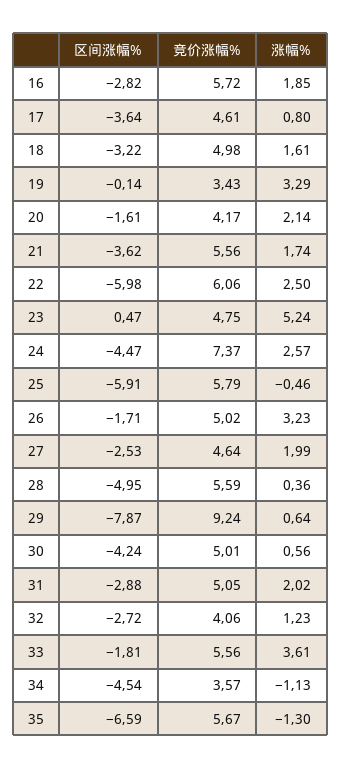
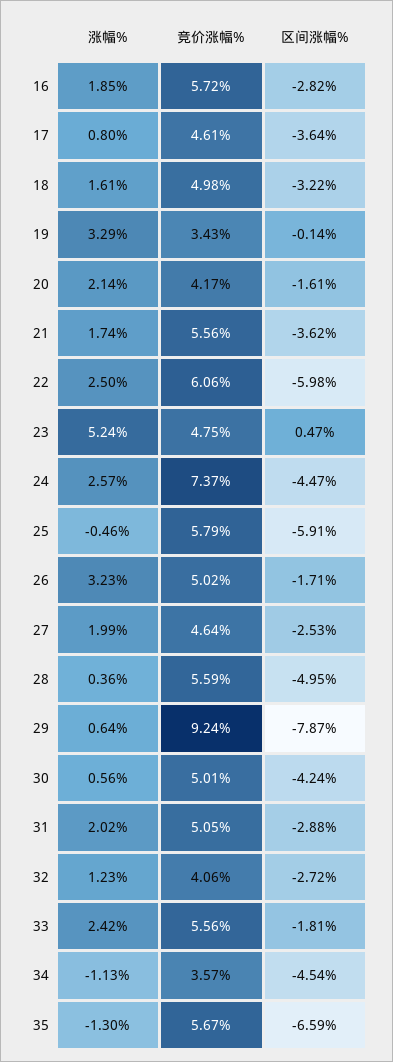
  {
    "区间涨幅%": {
      "16": -2.82,
      "17": -3.64,
      "18": -3.22,
      "19": -0.14,
      "20": -1.61,
      "21": -3.62,
      "22": -5.98,
      "23": 0.47,
      "24": -4.47,
      "25": -5.91,
      "26": -1.71,
      "27": -2.53,
      "28": -4.95,
      "29": -7.87,
      "30": -4.24,
      "31": -2.88,
      "32": -2.72,
      "33": -1.81,
      "34": -4.54,
      "35": -6.59
    },
    "竞价涨幅%": {
      "16": 5.72,
      "17": 4.61,
      "18": 4.98,
      "19": 3.43,
      "20": 4.17,
      "21": 5.56,
      "22": 6.06,
      "23": 4.75,
      "24": 7.37,
      "25": 5.79,
      "26": 5.02,
      "27": 4.64,
      "28": 5.59,
      "29": 9.24,
      "30": 5.01,
      "31": 5.05,
      "32": 4.06,
      "33": 5.56,
      "34": 3.57,
      "35": 5.67
    },
    "涨幅%": {
      "16": 1.85,
      "17": 0.8,
      "18": 1.61,
      "19": 3.29,
      "20": 2.14,
      "21": 1.74,
      "22": 2.5,
      "23": 5.24,
      "24": 2.57,
      "25": -0.46,
      "26": 3.23,
      "27": 1.99,
      "28": 0.36,
      "29": 0.64,
      "30": 0.56,
      "31": 2.02,
      "32": 1.23,
-     "33": 3.61,
+     "33": 2.42,
      "34": -1.13,
      "35": -1.3
    }
  }

